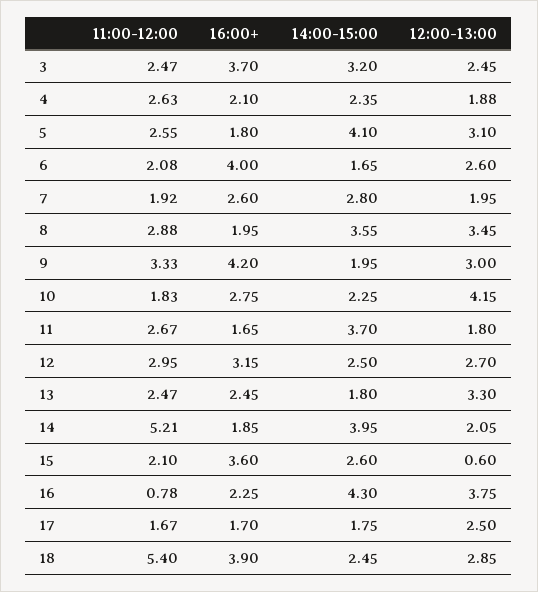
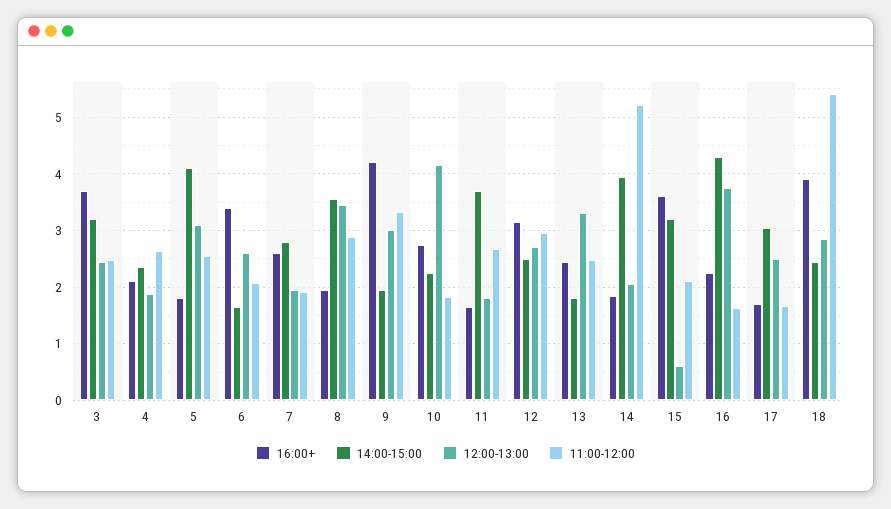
  {
    "11:00-12:00": {
      "3": 2.47,
      "4": 2.63,
      "5": 2.55,
      "6": 2.08,
      "7": 1.92,
      "8": 2.88,
      "9": 3.33,
      "10": 1.83,
      "11": 2.67,
      "12": 2.95,
      "13": 2.47,
      "14": 5.21,
      "15": 2.1,
-     "16": 0.78,
+     "16": 1.6,
      "17": 1.67,
      "18": 5.4
    },
    "16:00+": {
      "3": 3.7,
      "4": 2.1,
      "5": 1.8,
-     "6": 4,
+     "6": 3.4,
      "7": 2.6,
      "8": 1.95,
      "9": 4.2,
      "10": 2.75,
      "11": 1.65,
      "12": 3.15,
      "13": 2.45,
      "14": 1.85,
      "15": 3.6,
      "16": 2.25,
      "17": 1.7,
      "18": 3.9
    },
    "14:00-15:00": {
      "3": 3.2,
      "4": 2.35,
      "5": 4.1,
      "6": 1.65,
      "7": 2.8,
      "8": 3.55,
      "9": 1.95,
      "10": 2.25,
      "11": 3.7,
      "12": 2.5,
      "13": 1.8,
      "14": 3.95,
-     "15": 2.6,
+     "15": 3.2,
      "16": 4.3,
-     "17": 1.75,
+     "17": 3,
      "18": 2.45
    },
    "12:00-13:00": {
      "3": 2.45,
      "4": 1.88,
      "5": 3.1,
      "6": 2.6,
      "7": 1.95,
      "8": 3.45,
      "9": 3,
      "10": 4.15,
      "11": 1.8,
      "12": 2.7,
      "13": 3.3,
      "14": 2.05,
      "15": 0.6,
      "16": 3.75,
      "17": 2.5,
      "18": 2.85
    }
  }

